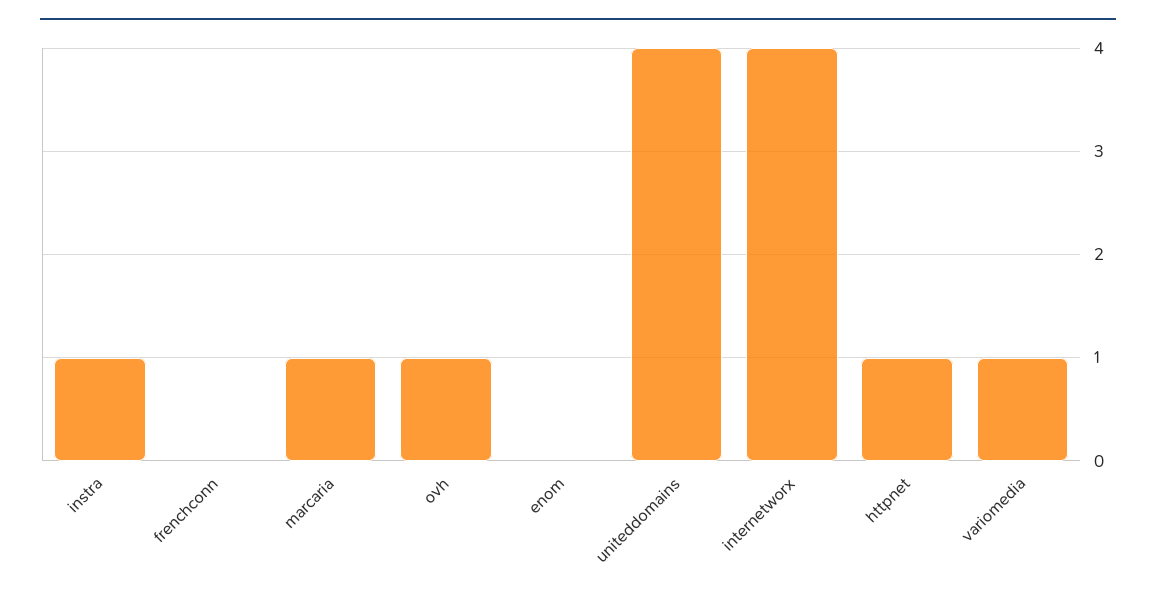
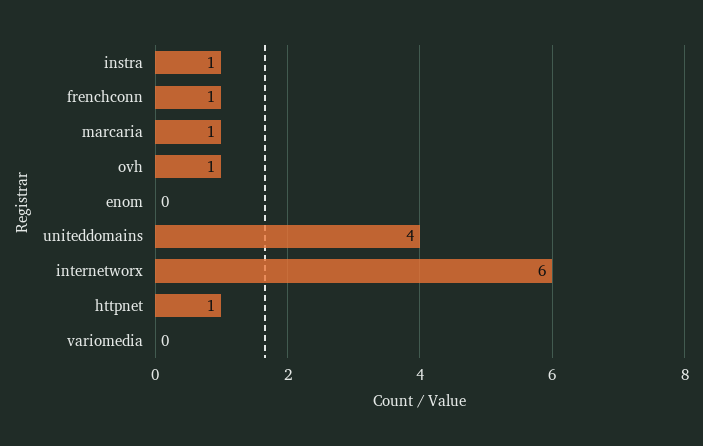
  {
    "instra": 1,
-   "frenchconn": 0,
+   "frenchconn": 1,
    "marcaria": 1,
    "ovh": 1,
    "enom": 0,
    "uniteddomains": 4,
-   "internetworx": 4,
+   "internetworx": 6,
    "httpnet": 1,
-   "variomedia": 1
+   "variomedia": 0
  }

